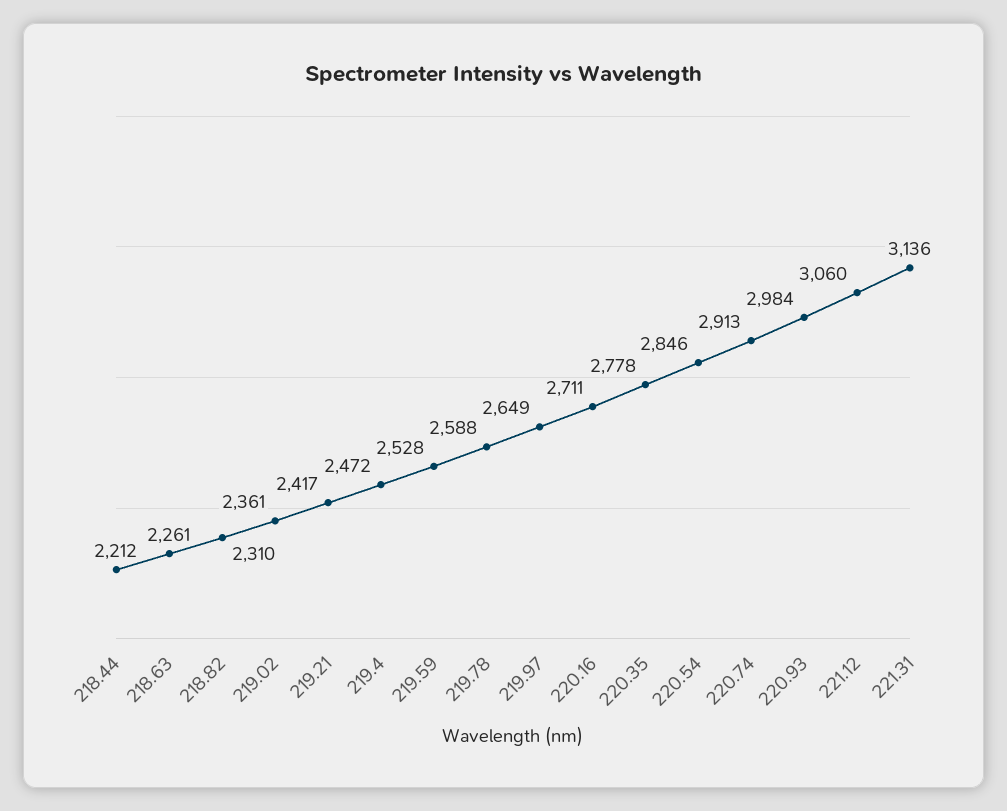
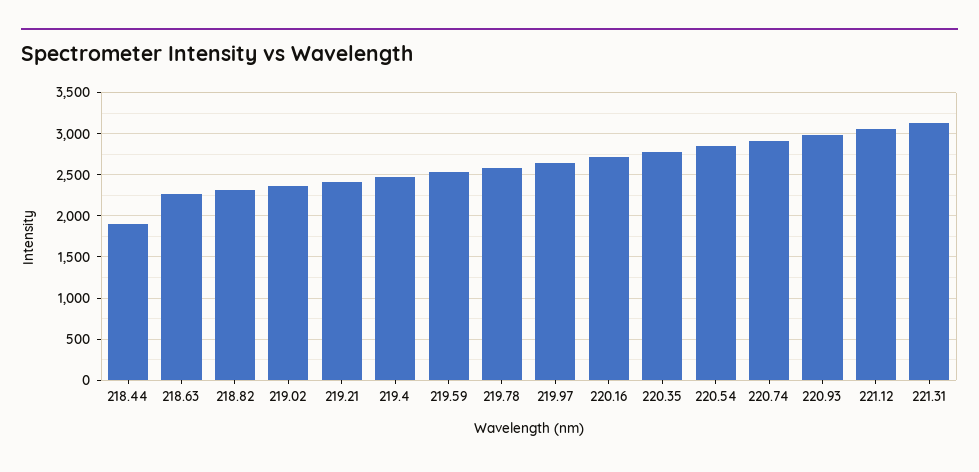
  {
-   "218.44": 2212,
+   "218.44": 1900,
    "218.63": 2261,
    "218.82": 2310,
    "219.02": 2361,
    "219.21": 2417,
    "219.4": 2472,
    "219.59": 2528,
    "219.78": 2588,
    "219.97": 2649,
    "220.16": 2711,
    "220.35": 2778,
    "220.54": 2846,
    "220.74": 2913,
    "220.93": 2984,
    "221.12": 3060,
    "221.31": 3136
  }

